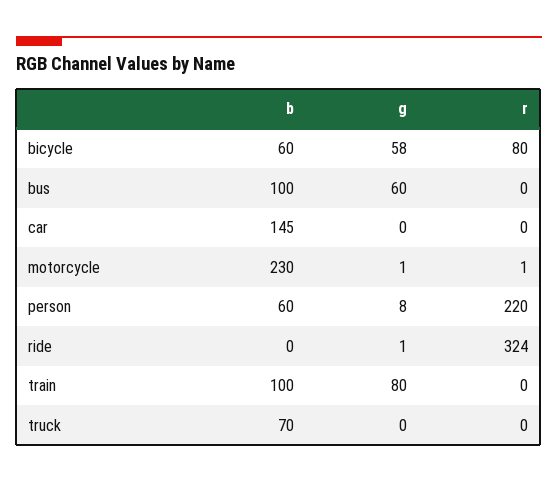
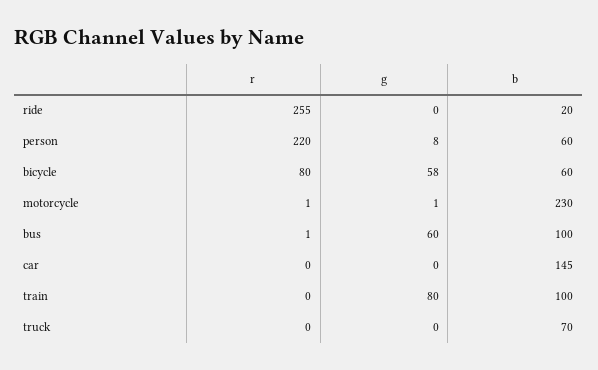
  {
    "b": {
      "bicycle": 60,
      "bus": 100,
      "car": 145,
      "motorcycle": 230,
      "person": 60,
-     "ride": 0,
+     "ride": 20,
      "train": 100,
      "truck": 70
    },
    "g": {
      "bicycle": 58,
      "bus": 60,
      "car": 0,
      "motorcycle": 1,
      "person": 8,
-     "ride": 1,
+     "ride": 0,
      "train": 80,
      "truck": 0
    },
    "r": {
      "bicycle": 80,
-     "bus": 0,
+     "bus": 1,
      "car": 0,
      "motorcycle": 1,
      "person": 220,
-     "ride": 324,
+     "ride": 255,
      "train": 0,
      "truck": 0
    }
  }

